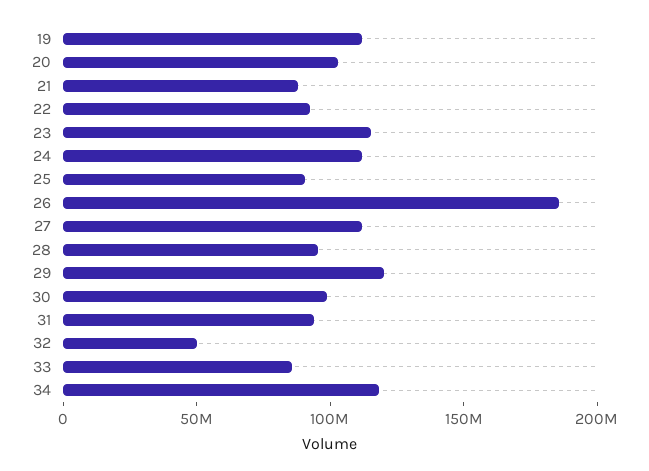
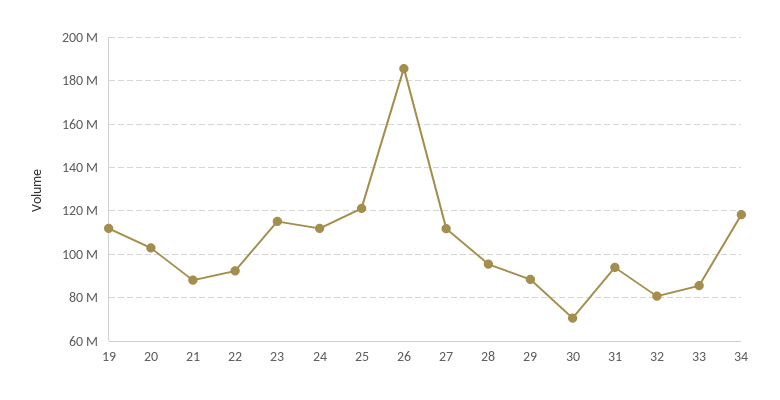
  {
    "19": 110000000,
    "20": 105000000,
    "21": 90000000,
    "22": 90000000,
    "23": 115000000,
    "24": 110000000,
-   "25": 90000000,
+   "25": 120000000,
    "26": 185000000,
    "27": 110000000,
    "28": 95000000,
-   "29": 120000000,
+   "29": 90000000,
-   "30": 100000000,
+   "30": 70000000,
    "31": 95000000,
-   "32": 50000000,
+   "32": 80000000,
    "33": 85000000,
    "34": 120000000
  }

